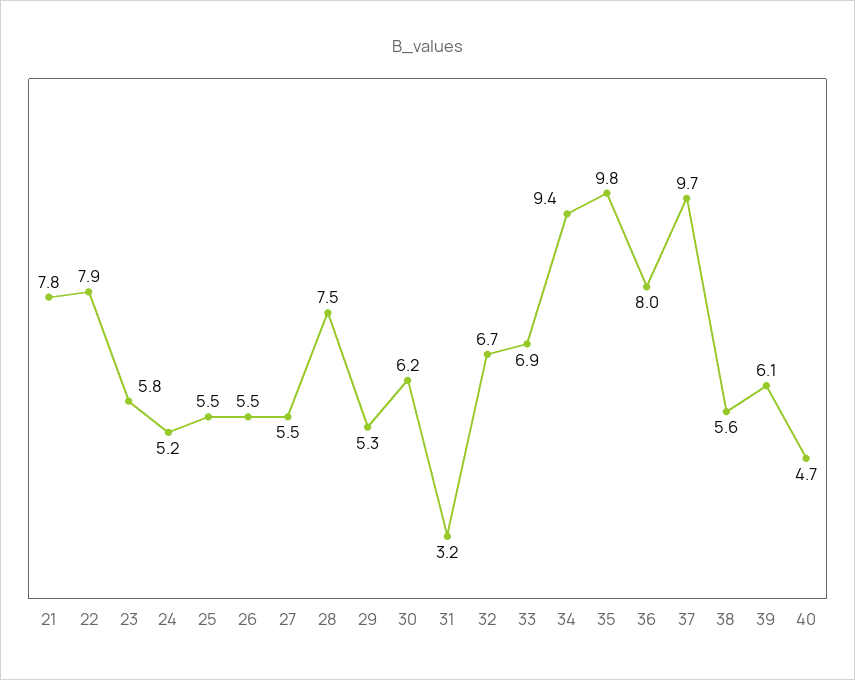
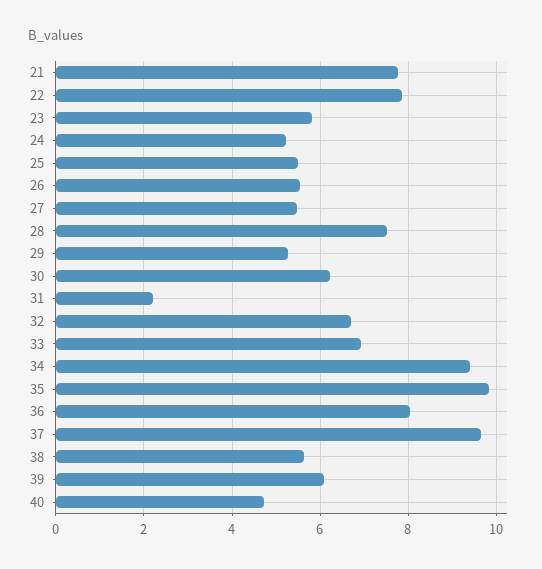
  {
    "21": 7.8,
    "22": 7.9,
    "23": 5.8,
    "24": 5.2,
    "25": 5.5,
    "26": 5.5,
    "27": 5.5,
    "28": 7.5,
    "29": 5.3,
    "30": 6.2,
-   "31": 3.2,
+   "31": 2.2,
    "32": 6.7,
    "33": 6.9,
    "34": 9.4,
    "35": 9.8,
    "36": 8,
    "37": 9.7,
    "38": 5.6,
    "39": 6.1,
    "40": 4.7
  }

